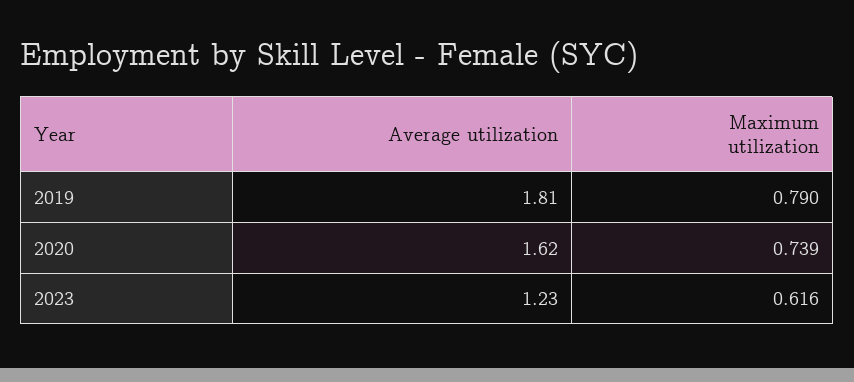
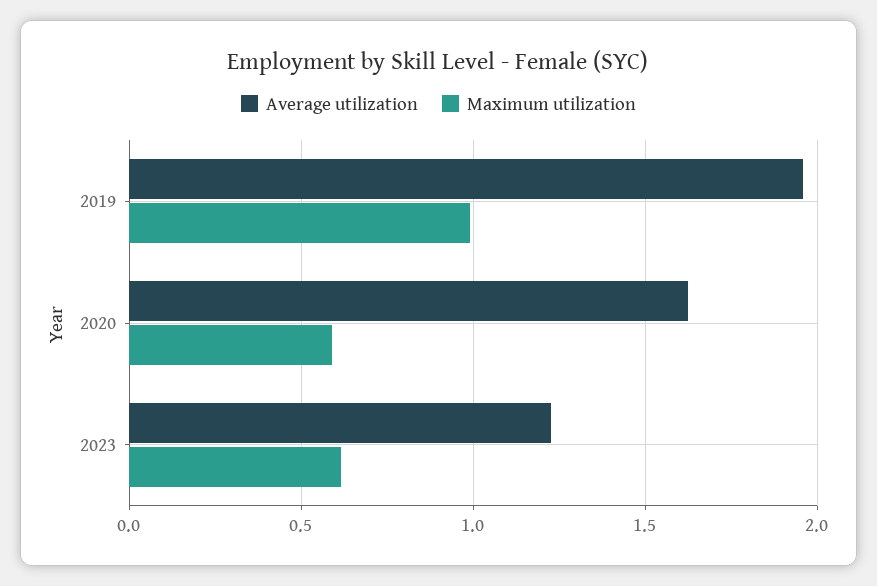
  {
    "Average utilization": {
-     "2019": 1.81,
+     "2019": 1.95,
      "2020": 1.62,
      "2023": 1.23
    },
    "Maximum utilization": {
-     "2019": 0.79,
+     "2019": 1,
-     "2020": 0.739,
+     "2020": 0.6,
      "2023": 0.616
    }
  }

